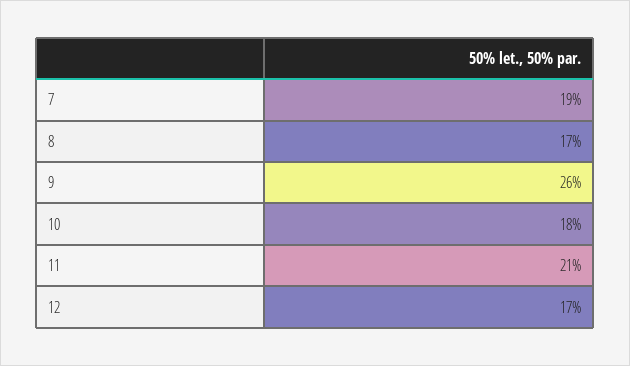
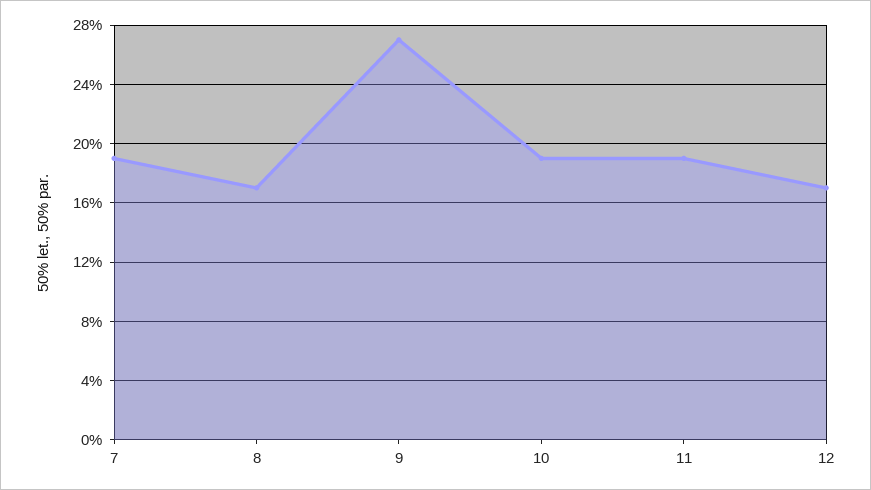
  {
    "7": 19,
    "8": 17,
-   "9": 26,
+   "9": 27,
-   "10": 18,
+   "10": 19,
-   "11": 21,
+   "11": 19,
    "12": 17
  }

